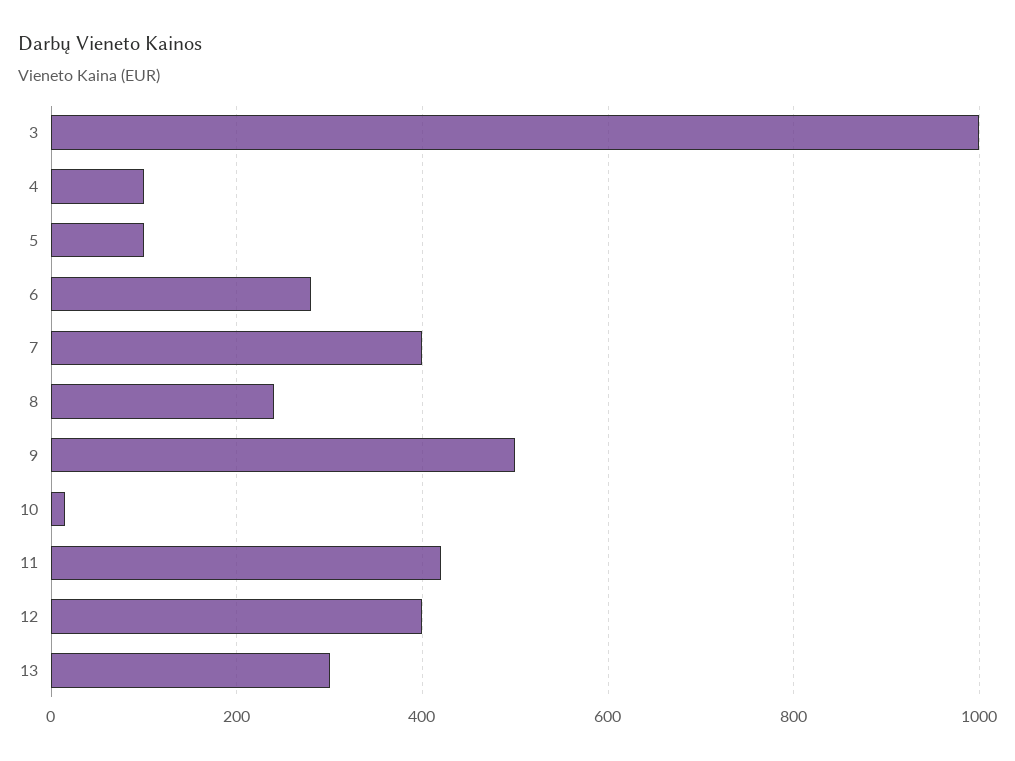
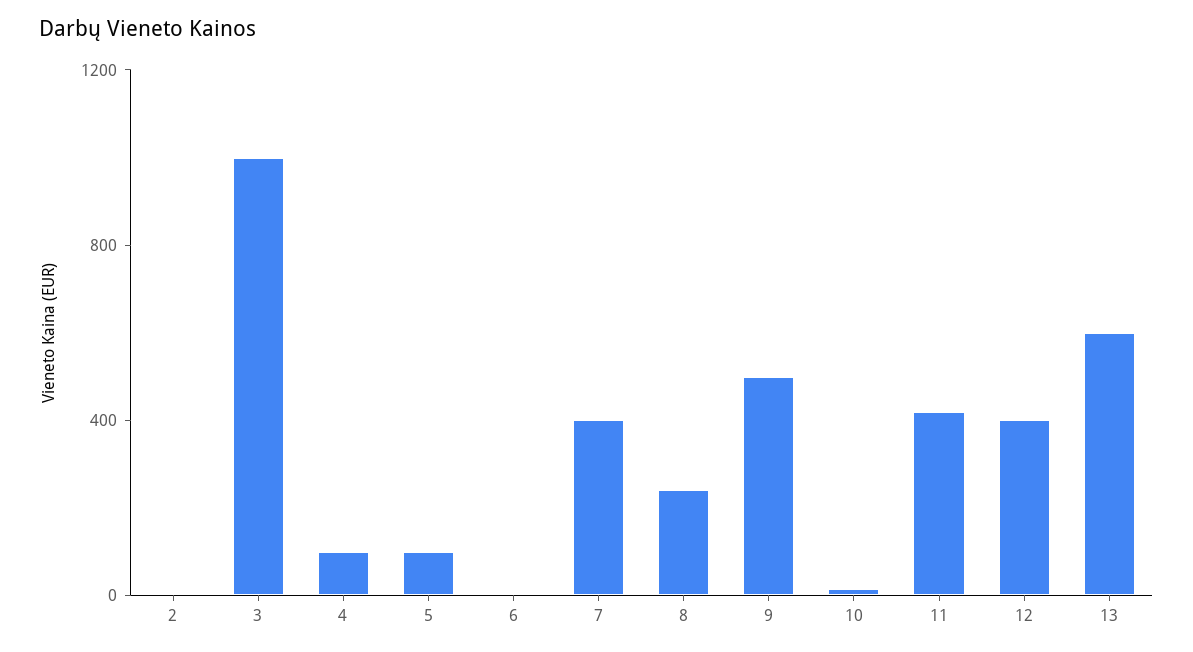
  {
    "3": 1000,
    "4": 100,
    "5": 100,
-   "6": 280,
+   "6": 0,
    "7": 400,
    "8": 240,
    "9": 500,
    "10": 20,
    "11": 420,
    "12": 400,
-   "13": 300
+   "13": 600,
+   "2": 0
  }

